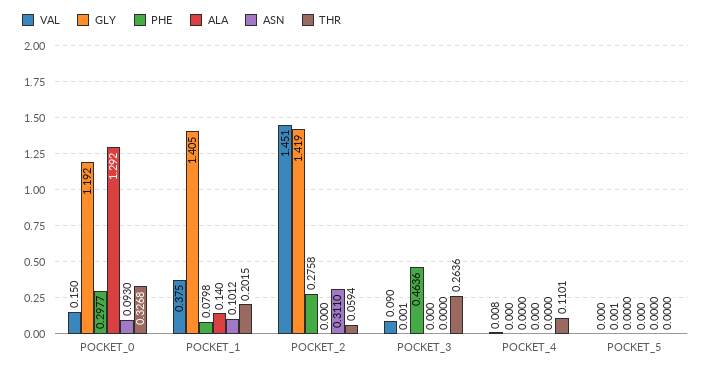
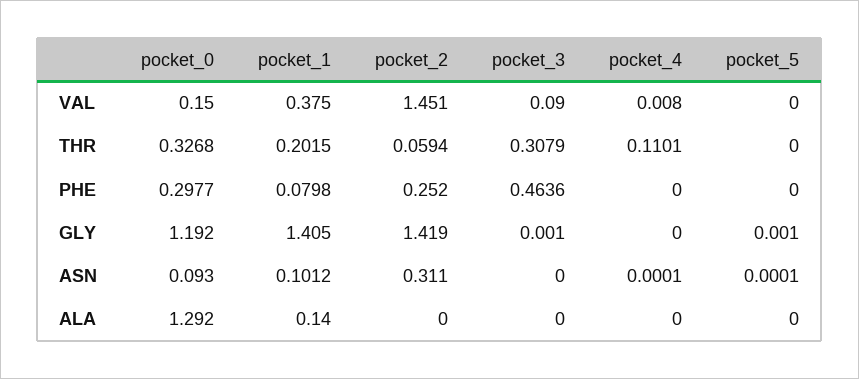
  {
    "VAL": {
      "POCKET_0": 0.15,
      "POCKET_1": 0.375,
      "POCKET_2": 1.451,
      "POCKET_3": 0.09,
      "POCKET_4": 0.008,
      "POCKET_5": 0
    },
    "GLY": {
      "POCKET_0": 1.192,
      "POCKET_1": 1.405,
      "POCKET_2": 1.419,
      "POCKET_3": 0.001,
      "POCKET_4": 0,
      "POCKET_5": 0.001
    },
    "PHE": {
      "POCKET_0": 0.2977,
      "POCKET_1": 0.0798,
-     "POCKET_2": 0.2758,
+     "POCKET_2": 0.252,
      "POCKET_3": 0.4636,
      "POCKET_4": 0,
      "POCKET_5": 0
    },
    "ALA": {
      "POCKET_0": 1.292,
      "POCKET_1": 0.14,
      "POCKET_2": 0,
      "POCKET_3": 0,
      "POCKET_4": 0,
      "POCKET_5": 0
    },
    "ASN": {
      "POCKET_0": 0.093,
      "POCKET_1": 0.1012,
      "POCKET_2": 0.311,
      "POCKET_3": 0,
-     "POCKET_4": 0,
+     "POCKET_4": 0.0001,
-     "POCKET_5": 0
+     "POCKET_5": 0.0001
    },
    "THR": {
      "POCKET_0": 0.3268,
      "POCKET_1": 0.2015,
      "POCKET_2": 0.0594,
-     "POCKET_3": 0.2636,
+     "POCKET_3": 0.3079,
      "POCKET_4": 0.1101,
      "POCKET_5": 0
    }
  }

